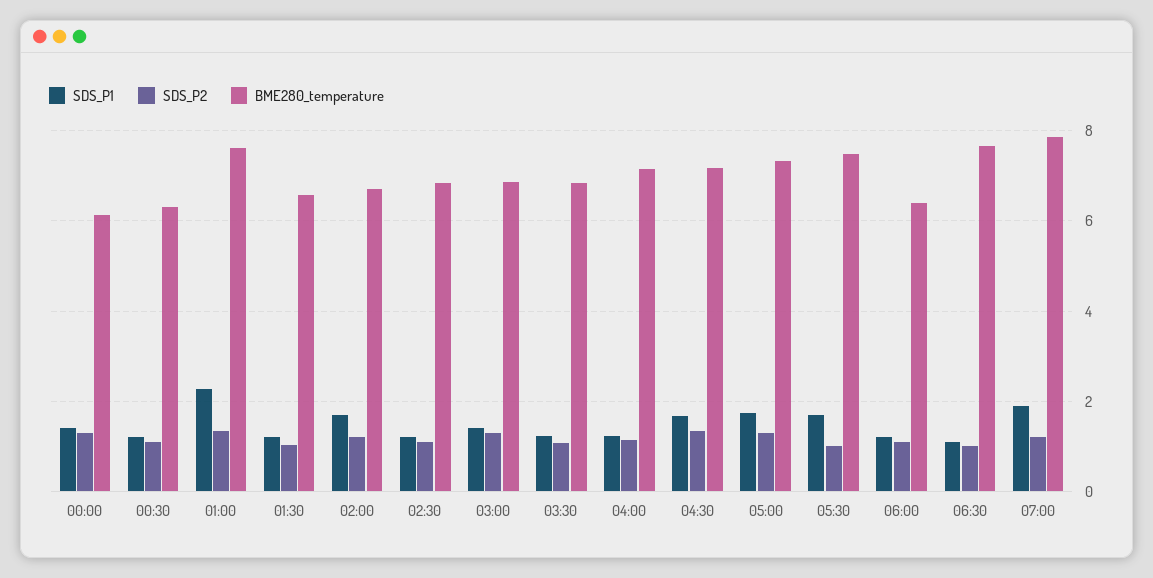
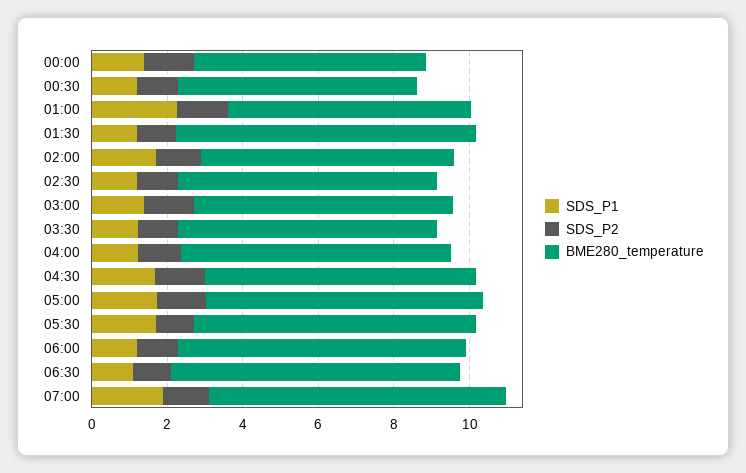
  {
    "SDS_P1": {
      "00:00": 1.4,
      "00:30": 1.2,
      "01:00": 2.2,
      "01:30": 1.2,
      "02:00": 1.8,
      "02:30": 1.2,
      "03:00": 1.4,
      "03:30": 1.2,
      "04:00": 1.2,
      "04:30": 1.6,
      "05:00": 1.8,
      "05:30": 1.8,
      "06:00": 1.2,
      "06:30": 1.2,
      "07:00": 2
    },
    "SDS_P2": {
      "00:00": 1.4,
      "00:30": 1.2,
      "01:00": 1.4,
      "01:30": 1,
      "02:00": 1.2,
      "02:30": 1.2,
      "03:00": 1.4,
      "03:30": 1,
      "04:00": 1.2,
      "04:30": 1.4,
      "05:00": 1.4,
      "05:30": 1,
      "06:00": 1.2,
      "06:30": 1,
      "07:00": 1.2
    },
    "BME280_temperature": {
      "00:00": 6.2,
      "00:30": 6.4,
-     "01:00": 7.6,
+     "01:00": 6.5,
-     "01:30": 6.6,
+     "01:30": 8,
      "02:00": 6.8,
      "02:30": 6.8,
      "03:00": 6.8,
      "03:30": 6.8,
      "04:00": 7.2,
      "04:30": 7.2,
      "05:00": 7.4,
      "05:30": 7.4,
-     "06:00": 6.4,
+     "06:00": 7.5,
      "06:30": 7.6,
      "07:00": 7.8
    }
  }

